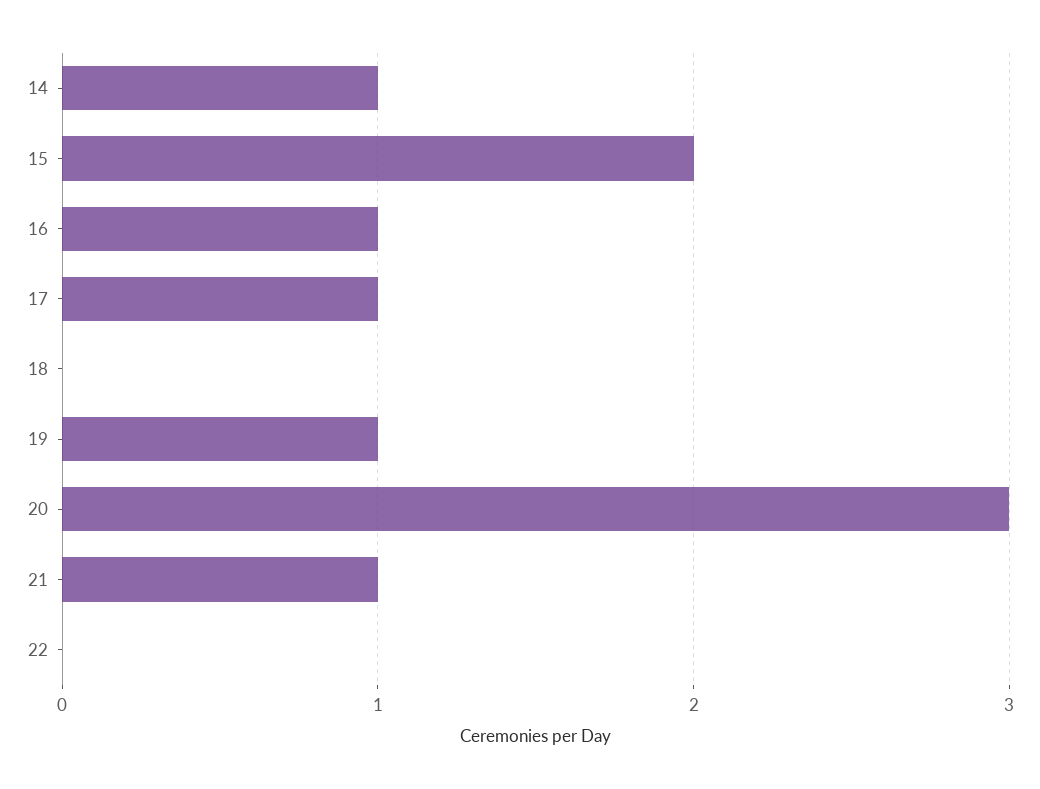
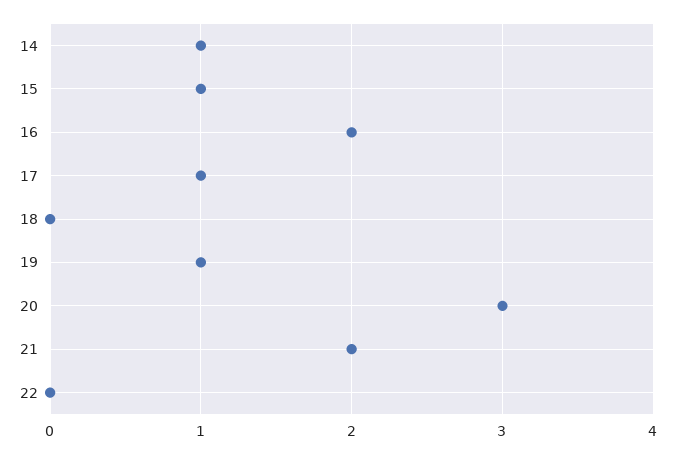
  {
    "14": 1,
-   "15": 2,
+   "15": 1,
-   "16": 1,
+   "16": 2,
    "17": 1,
    "18": 0,
    "19": 1,
    "20": 3,
-   "21": 1,
+   "21": 2,
    "22": 0
  }

